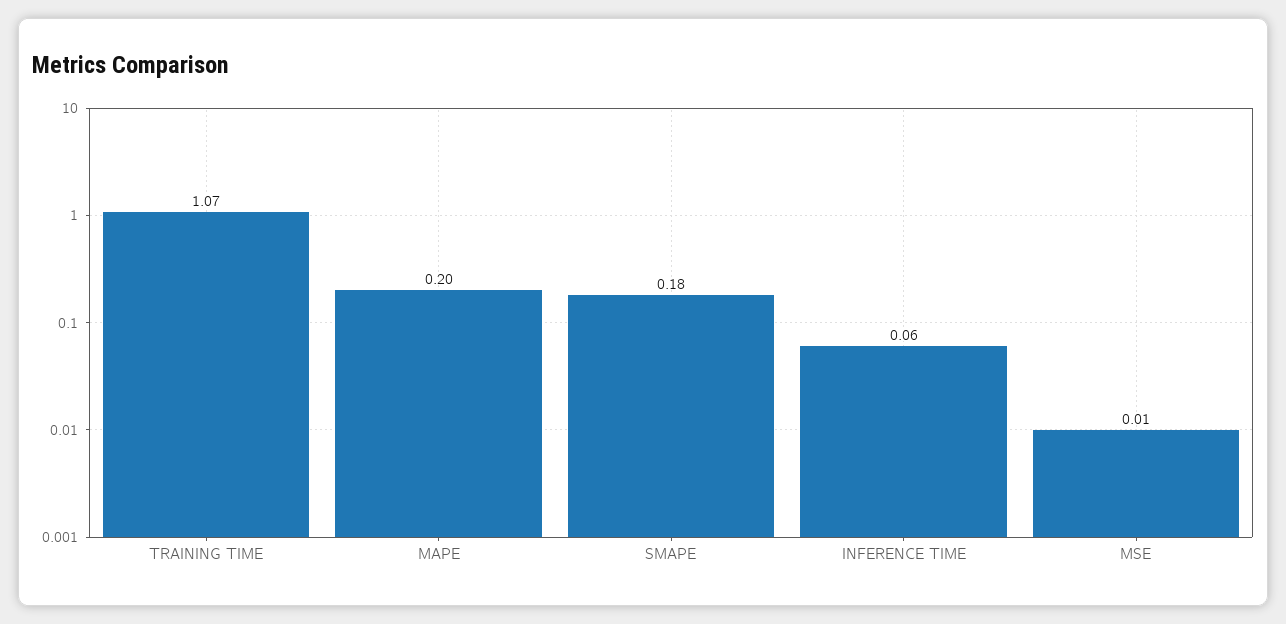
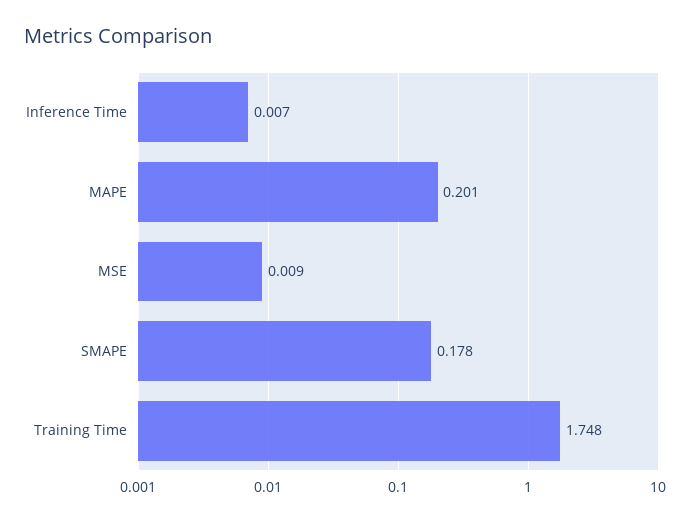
  {
-   "TRAINING TIME": 1.07,
+   "TRAINING TIME": 1.748,
    "MAPE": 0.201,
    "SMAPE": 0.178,
-   "INFERENCE TIME": 0.06,
+   "INFERENCE TIME": 0.007,
    "MSE": 0.009
  }

